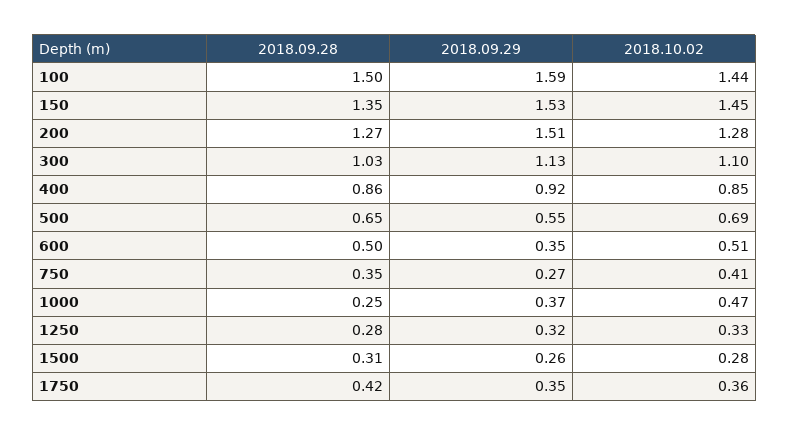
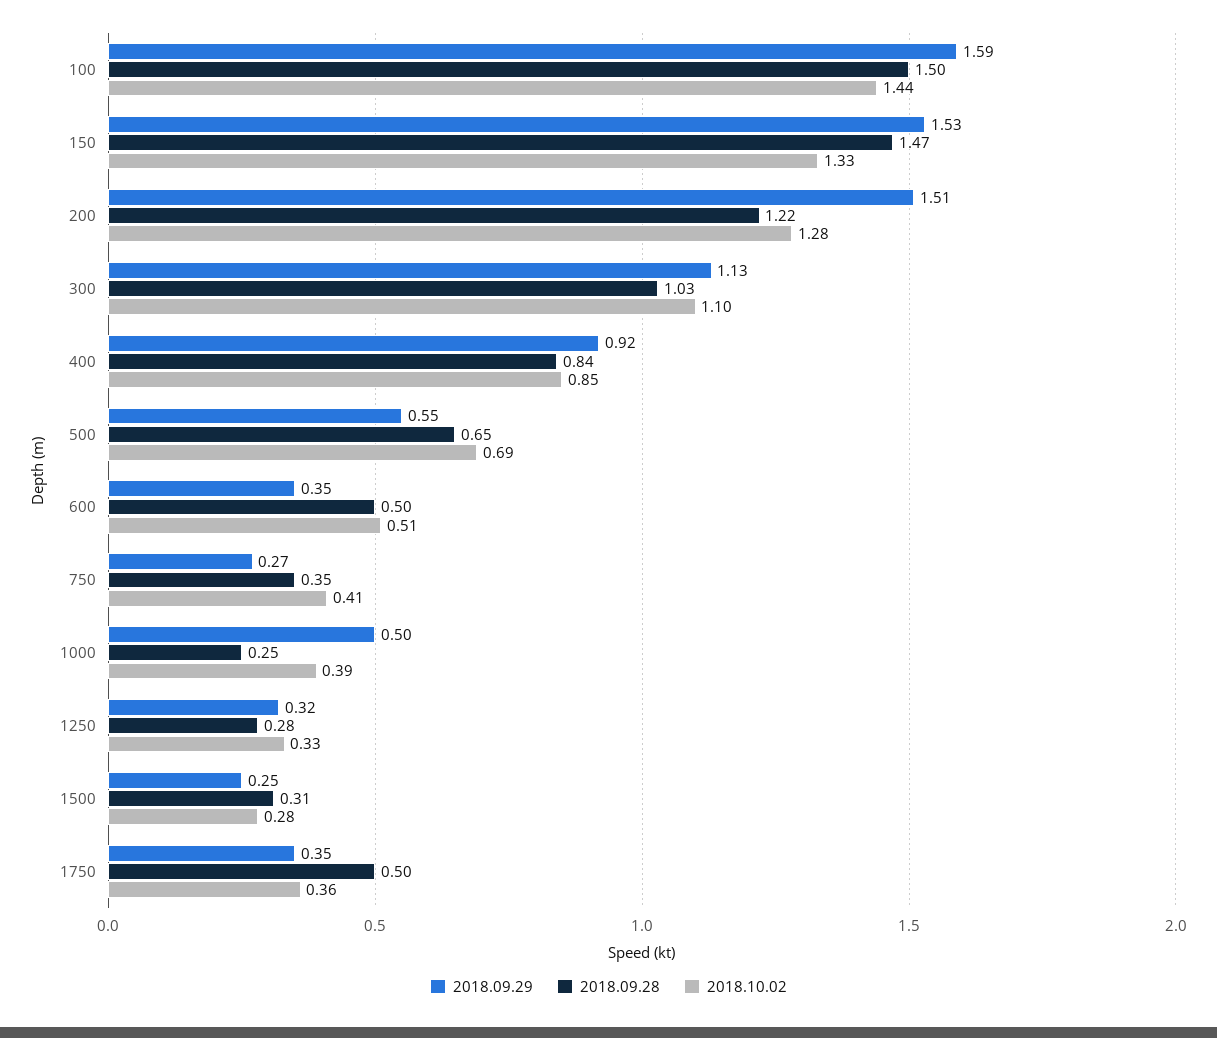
  {
    "2018.09.28": {
      "100": 1.5,
-     "150": 1.35,
+     "150": 1.47,
-     "200": 1.27,
+     "200": 1.22,
      "300": 1.03,
-     "400": 0.86,
+     "400": 0.84,
      "500": 0.65,
      "600": 0.5,
      "750": 0.35,
      "1000": 0.25,
      "1250": 0.28,
      "1500": 0.31,
-     "1750": 0.42
+     "1750": 0.5
    },
    "2018.09.29": {
      "100": 1.59,
      "150": 1.53,
      "200": 1.51,
      "300": 1.13,
      "400": 0.92,
      "500": 0.55,
      "600": 0.35,
      "750": 0.27,
-     "1000": 0.37,
+     "1000": 0.5,
      "1250": 0.32,
-     "1500": 0.26,
+     "1500": 0.25,
      "1750": 0.35
    },
    "2018.10.02": {
      "100": 1.44,
-     "150": 1.45,
+     "150": 1.33,
      "200": 1.28,
      "300": 1.1,
      "400": 0.85,
      "500": 0.69,
      "600": 0.51,
      "750": 0.41,
-     "1000": 0.47,
+     "1000": 0.39,
      "1250": 0.33,
      "1500": 0.28,
      "1750": 0.36
    }
  }

